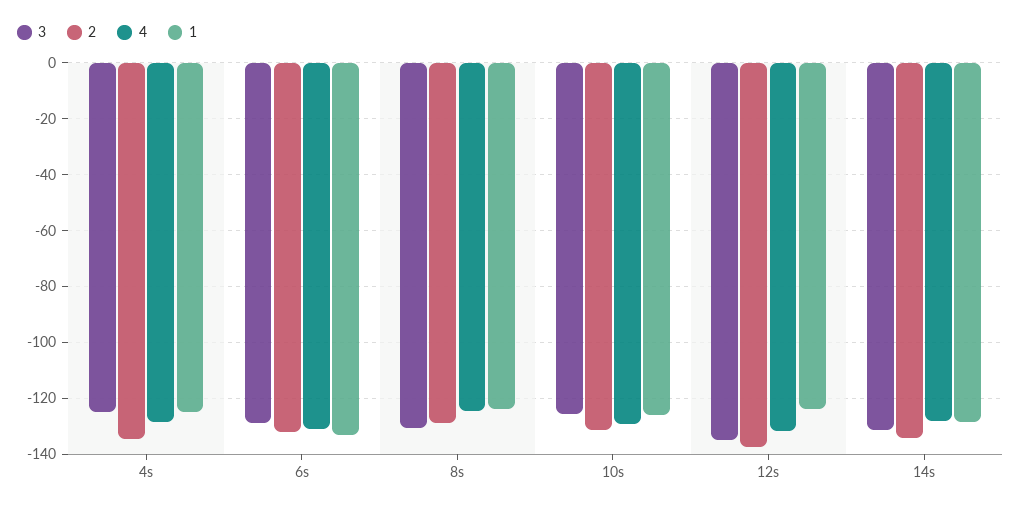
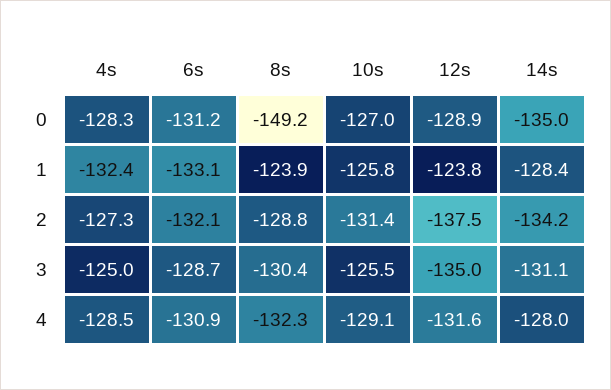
  {
    "3": {
      "4s": -125,
      "6s": -128.7,
      "8s": -130.4,
      "10s": -125.5,
      "12s": -135,
      "14s": -131.1
    },
    "2": {
-     "4s": -135,
+     "4s": -127.3,
      "6s": -132.1,
      "8s": -128.8,
      "10s": -131.4,
      "12s": -137.5,
      "14s": -134.2
    },
    "4": {
      "4s": -128.5,
      "6s": -130.9,
-     "8s": -125,
+     "8s": -132.3,
      "10s": -129.1,
      "12s": -131.6,
      "14s": -128
    },
    "1": {
-     "4s": -125,
+     "4s": -132.4,
      "6s": -133.1,
      "8s": -123.9,
      "10s": -125.8,
      "12s": -123.8,
      "14s": -128.4
-   }
+   },
+   "0": {
+     "4s": -128.3,
+     "6s": -131.2,
+     "8s": -149.2,
+     "10s": -127,
+     "12s": -128.9,
+     "14s": -135
+   }
  }

